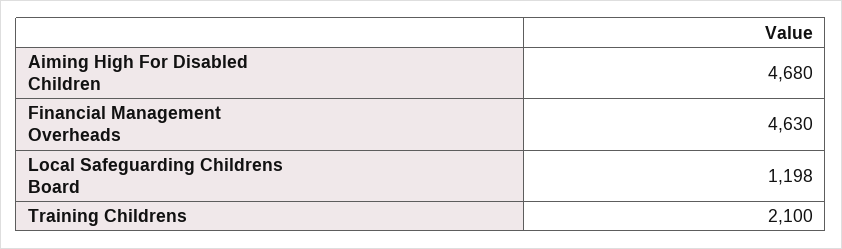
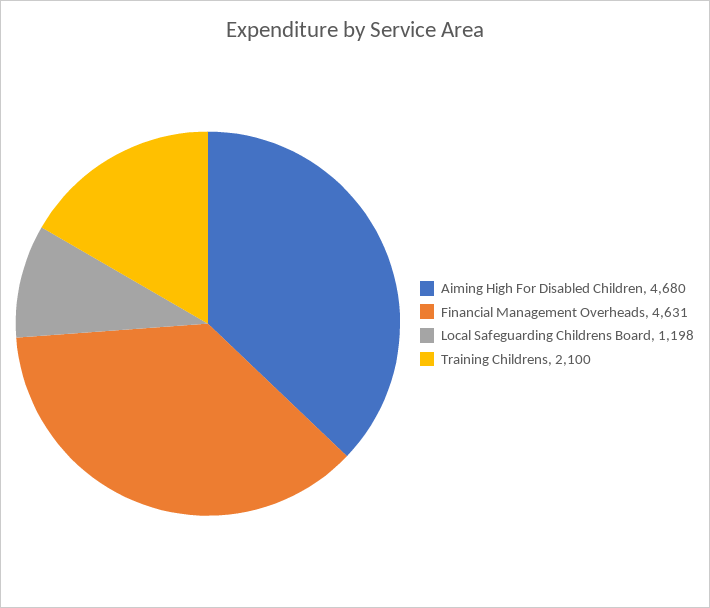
  {
    "Aiming High For Disabled Children": 4680,
-   "Financial Management Overheads": 4630,
+   "Financial Management Overheads": 4631,
    "Local Safeguarding Childrens Board": 1198,
    "Training Childrens": 2100
  }

